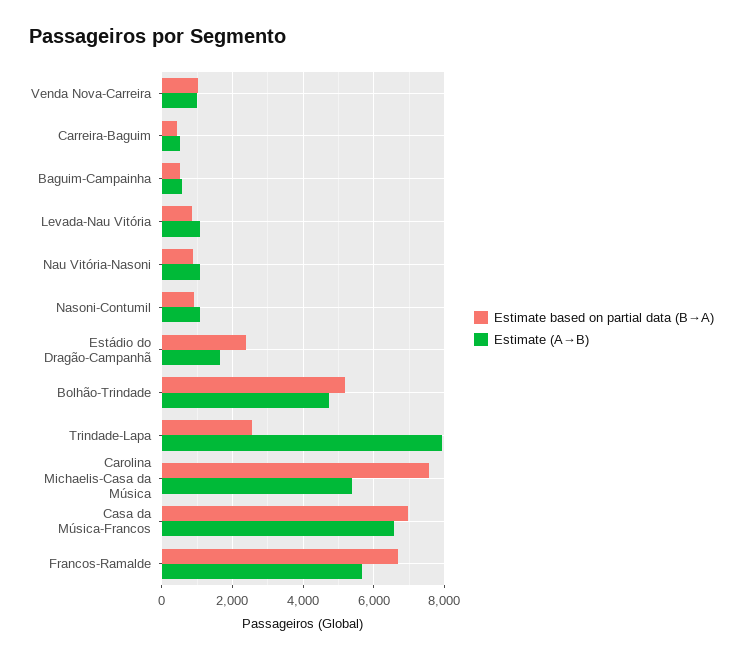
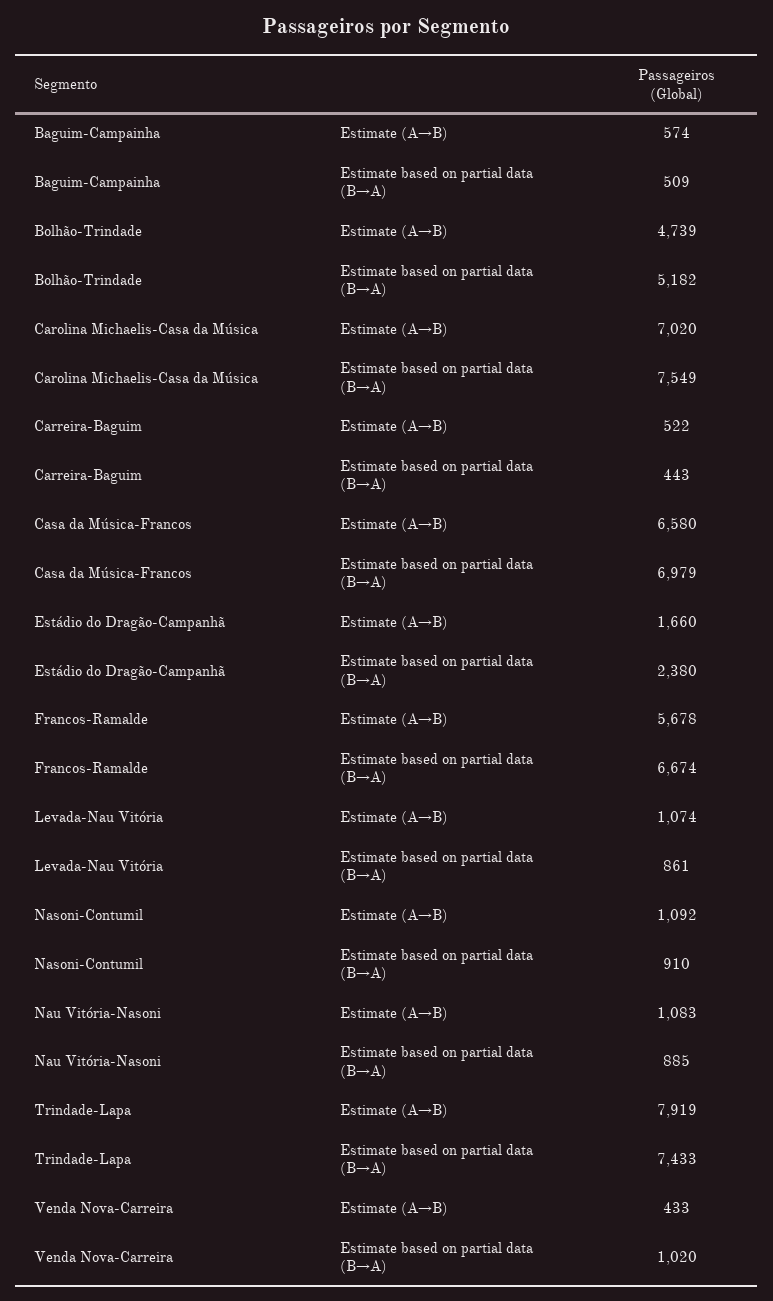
  {
    "Estimate based on partial data (B→A)": {
      "Venda Nova-Carreira": 1020,
      "Carreira-Baguim": 443,
      "Baguim-Campainha": 509,
      "Levada-Nau Vitória": 861,
      "Nau Vitória-Nasoni": 885,
      "Nasoni-Contumil": 910,
      "Estádio do Dragão-Campanhã": 2380,
      "Bolhão-Trindade": 5182,
-     "Trindade-Lapa": 2600,
+     "Trindade-Lapa": 7433,
      "Carolina Michaelis-Casa da Música": 7549,
      "Casa da Música-Francos": 6979,
      "Francos-Ramalde": 6674
    },
    "Estimate (A→B)": {
-     "Venda Nova-Carreira": 1000,
+     "Venda Nova-Carreira": 433,
      "Carreira-Baguim": 522,
      "Baguim-Campainha": 574,
      "Levada-Nau Vitória": 1074,
      "Nau Vitória-Nasoni": 1083,
      "Nasoni-Contumil": 1092,
      "Estádio do Dragão-Campanhã": 1660,
      "Bolhão-Trindade": 4739,
      "Trindade-Lapa": 7919,
-     "Carolina Michaelis-Casa da Música": 5400,
+     "Carolina Michaelis-Casa da Música": 7020,
      "Casa da Música-Francos": 6580,
      "Francos-Ramalde": 5678
    }
  }

